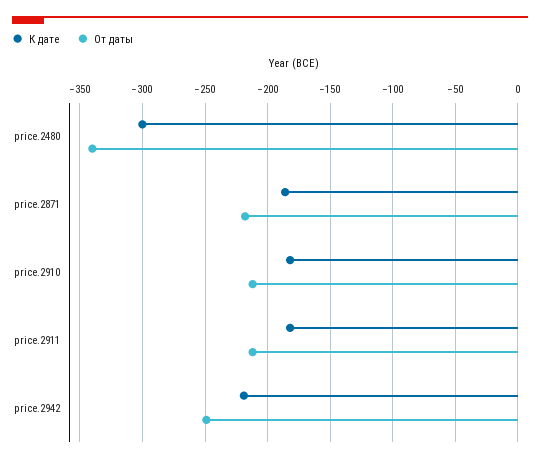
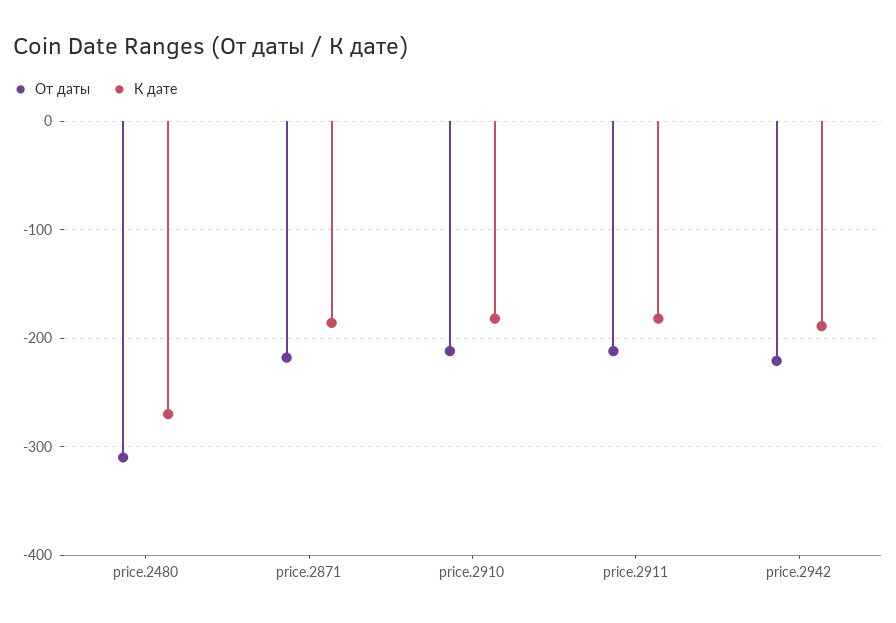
  {
    "К дате": {
-     "price.2480": -300,
+     "price.2480": -270,
      "price.2871": -185,
      "price.2910": -180,
      "price.2911": -180,
-     "price.2942": -220
+     "price.2942": -190
    },
    "От даты": {
-     "price.2480": -340,
+     "price.2480": -310,
      "price.2871": -220,
      "price.2910": -210,
      "price.2911": -210,
-     "price.2942": -250
+     "price.2942": -220
    }
  }

